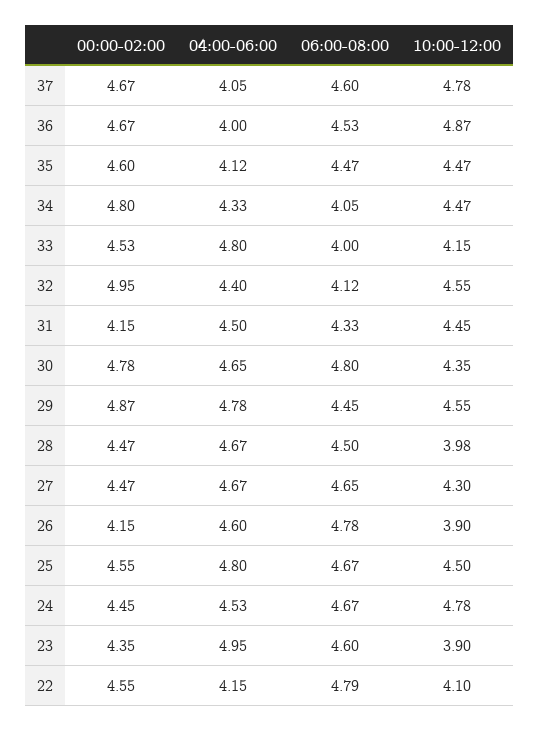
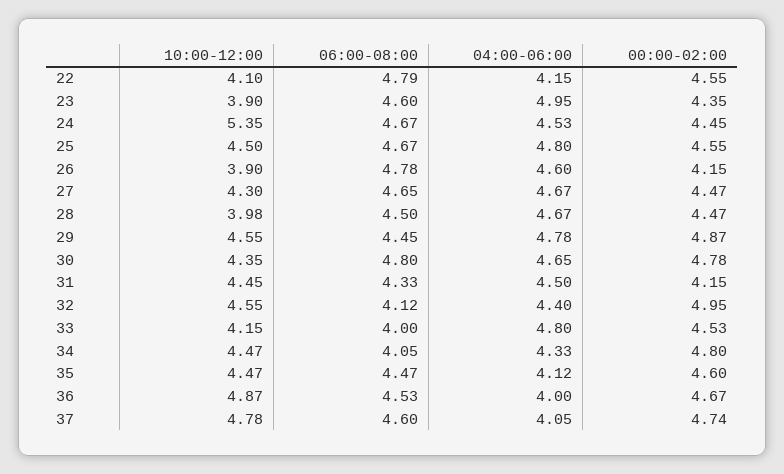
  {
    "00:00-02:00": {
-     "37": 4.67,
+     "37": 4.74,
      "36": 4.67,
      "35": 4.6,
      "34": 4.8,
      "33": 4.53,
      "32": 4.95,
      "31": 4.15,
      "30": 4.78,
      "29": 4.87,
      "28": 4.47,
      "27": 4.47,
      "26": 4.15,
      "25": 4.55,
      "24": 4.45,
      "23": 4.35,
      "22": 4.55
    },
    "04:00-06:00": {
      "37": 4.05,
      "36": 4,
      "35": 4.12,
      "34": 4.33,
      "33": 4.8,
      "32": 4.4,
      "31": 4.5,
      "30": 4.65,
      "29": 4.78,
      "28": 4.67,
      "27": 4.67,
      "26": 4.6,
      "25": 4.8,
      "24": 4.53,
      "23": 4.95,
      "22": 4.15
    },
    "06:00-08:00": {
      "37": 4.6,
      "36": 4.53,
      "35": 4.47,
      "34": 4.05,
      "33": 4,
      "32": 4.12,
      "31": 4.33,
      "30": 4.8,
      "29": 4.45,
      "28": 4.5,
      "27": 4.65,
      "26": 4.78,
      "25": 4.67,
      "24": 4.67,
      "23": 4.6,
      "22": 4.79
    },
    "10:00-12:00": {
      "37": 4.78,
      "36": 4.87,
      "35": 4.47,
      "34": 4.47,
      "33": 4.15,
      "32": 4.55,
      "31": 4.45,
      "30": 4.35,
      "29": 4.55,
      "28": 3.98,
      "27": 4.3,
      "26": 3.9,
      "25": 4.5,
-     "24": 4.78,
+     "24": 5.35,
      "23": 3.9,
      "22": 4.1
    }
  }

